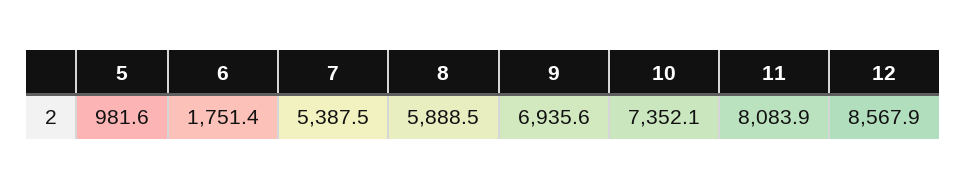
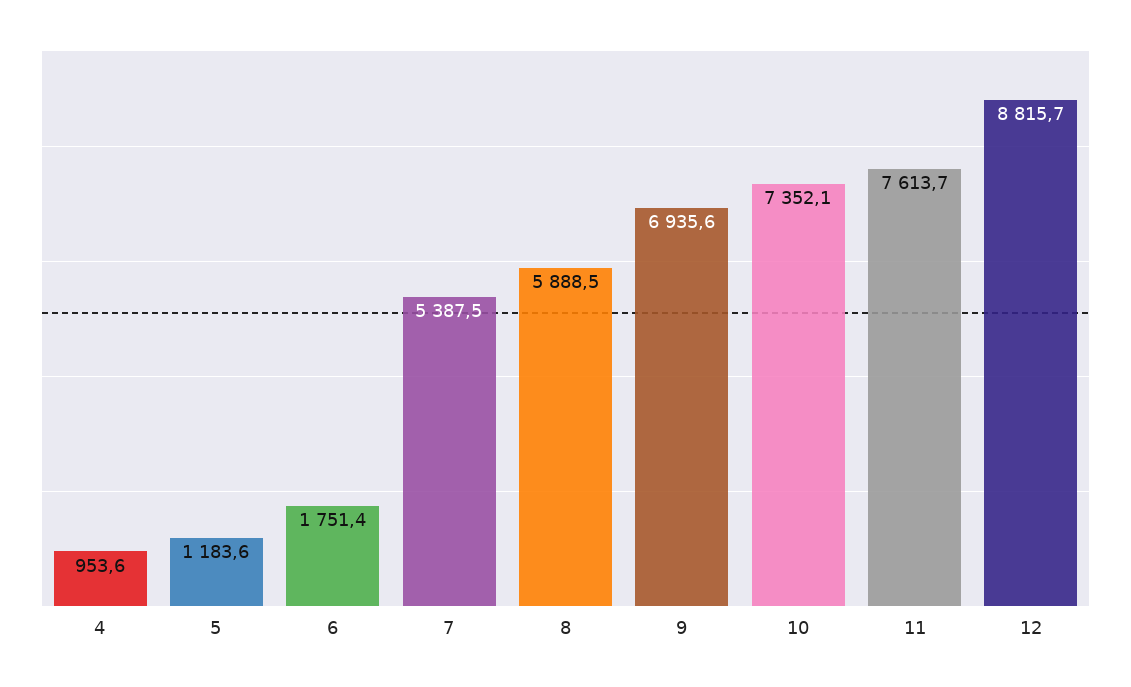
  {
-   "5": 981.6,
+   "5": 1183.6,
    "6": 1751.4,
    "7": 5387.5,
    "8": 5888.5,
    "9": 6935.6,
    "10": 7352.1,
-   "11": 8083.9,
+   "11": 7613.7,
-   "12": 8567.9
+   "12": 8815.7,
+   "4": 953.6
  }

